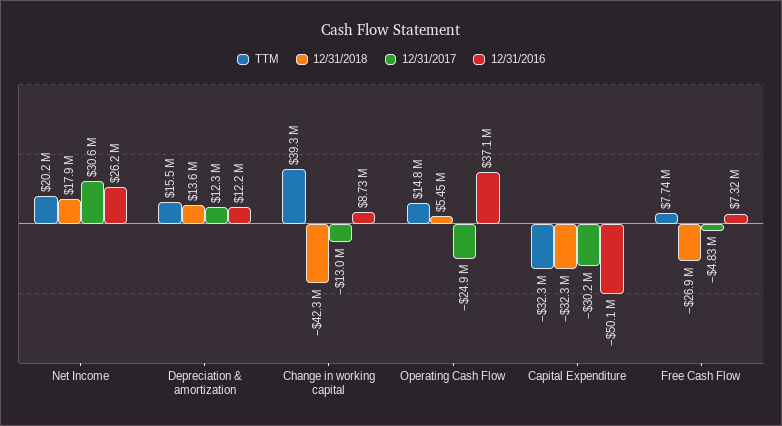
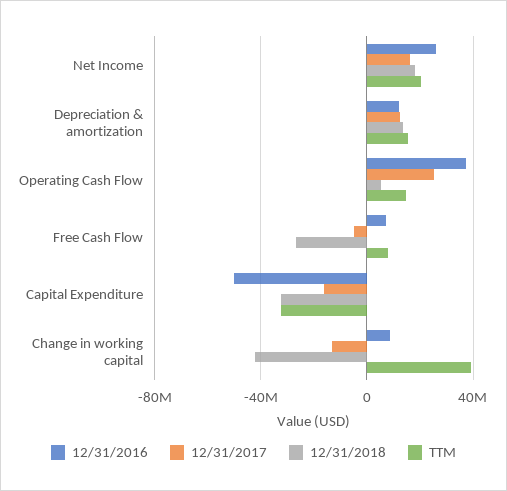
  {
    "TTM": {
      "Net Income": 20200000,
      "Depreciation & amortization": 15500000,
      "Change in working capital": 39300000,
      "Operating Cash Flow": 14800000,
      "Capital Expenditure": -32300000,
      "Free Cash Flow": 7740000
    },
    "12/31/2018": {
      "Net Income": 17900000,
      "Depreciation & amortization": 13600000,
      "Change in working capital": -42300000,
      "Operating Cash Flow": 5450000,
      "Capital Expenditure": -32300000,
      "Free Cash Flow": -26900000
    },
    "12/31/2017": {
-     "Net Income": 30600000,
+     "Net Income": 15000000,
      "Depreciation & amortization": 12300000,
      "Change in working capital": -13000000,
-     "Operating Cash Flow": -24900000,
+     "Operating Cash Flow": 25000000,
-     "Capital Expenditure": -30200000,
+     "Capital Expenditure": -15000000,
      "Free Cash Flow": -4830000
    },
    "12/31/2016": {
      "Net Income": 26200000,
      "Depreciation & amortization": 12200000,
      "Change in working capital": 8730000,
      "Operating Cash Flow": 37100000,
      "Capital Expenditure": -50100000,
      "Free Cash Flow": 7320000
    }
  }

